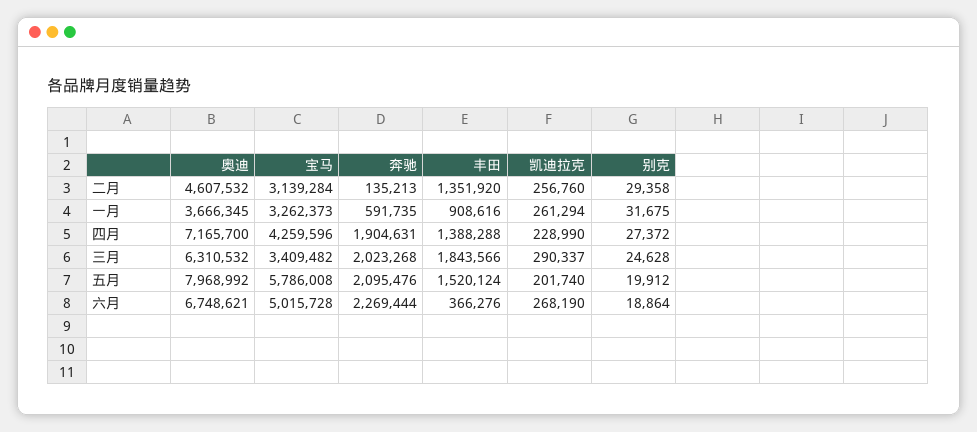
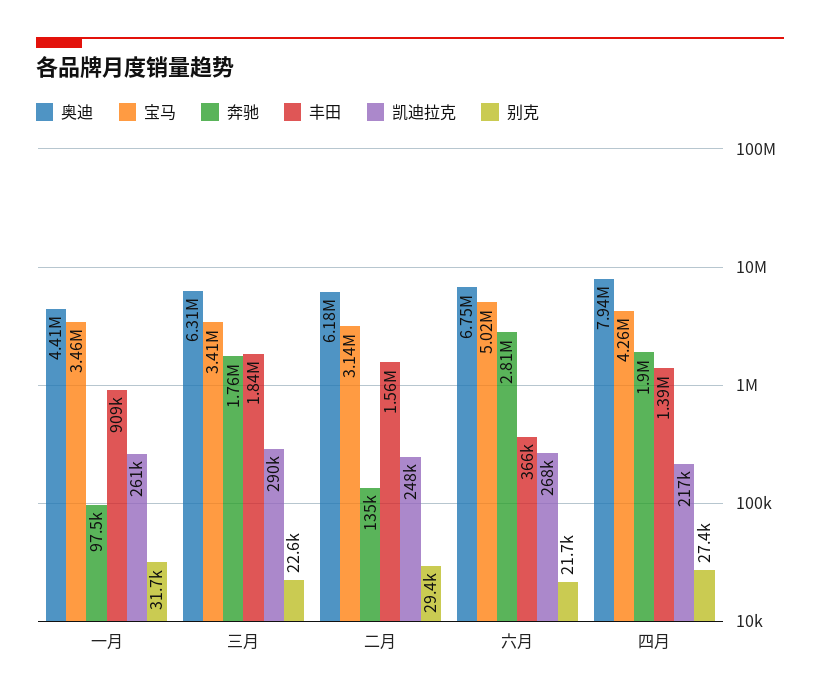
  {
    "奥迪": {
-     "二月": 4607532,
+     "二月": 6180000,
-     "一月": 3666345,
+     "一月": 4410000,
-     "四月": 7165700,
+     "四月": 7940000,
      "三月": 6310532,
-     "五月": 7968992,
      "六月": 6748621
    },
    "宝马": {
      "二月": 3139284,
-     "一月": 3262373,
+     "一月": 3460000,
      "四月": 4259596,
      "三月": 3409482,
-     "五月": 5786008,
      "六月": 5015728
    },
    "奔驰": {
      "二月": 135213,
-     "一月": 591735,
+     "一月": 97500,
      "四月": 1904631,
-     "三月": 2023268,
+     "三月": 1760000,
-     "五月": 2095476,
-     "六月": 2269444
+     "六月": 2810000
    },
    "丰田": {
-     "二月": 1351920,
+     "二月": 1560000,
      "一月": 908616,
      "四月": 1388288,
      "三月": 1843566,
-     "五月": 1520124,
      "六月": 366276
    },
    "凯迪拉克": {
-     "二月": 256760,
+     "二月": 248000,
      "一月": 261294,
-     "四月": 228990,
+     "四月": 217000,
      "三月": 290337,
-     "五月": 201740,
      "六月": 268190
    },
    "别克": {
      "二月": 29358,
      "一月": 31675,
      "四月": 27372,
-     "三月": 24628,
+     "三月": 22600,
-     "五月": 19912,
-     "六月": 18864
+     "六月": 21700
    }
  }

